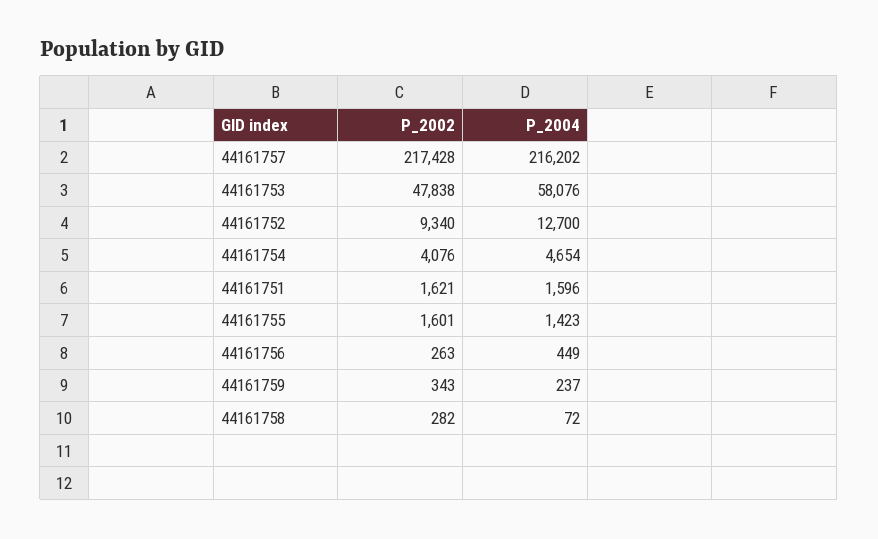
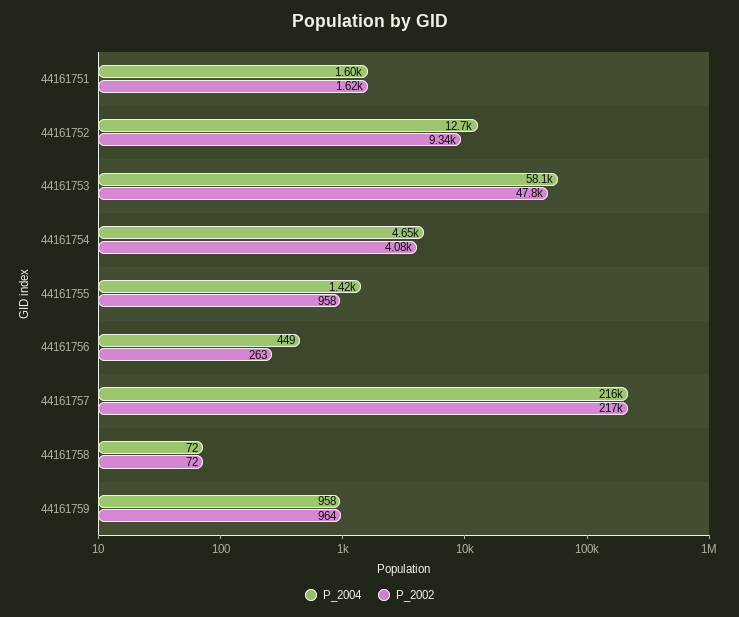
  {
    "P_2002": {
      "44161757": 217428,
      "44161753": 47838,
      "44161752": 9340,
      "44161754": 4076,
      "44161751": 1621,
-     "44161755": 1601,
+     "44161755": 958,
      "44161756": 263,
-     "44161759": 343,
+     "44161759": 964,
-     "44161758": 282
+     "44161758": 72
    },
    "P_2004": {
      "44161757": 216202,
      "44161753": 58076,
      "44161752": 12700,
      "44161754": 4654,
      "44161751": 1596,
      "44161755": 1423,
      "44161756": 449,
-     "44161759": 237,
+     "44161759": 958,
      "44161758": 72
    }
  }

